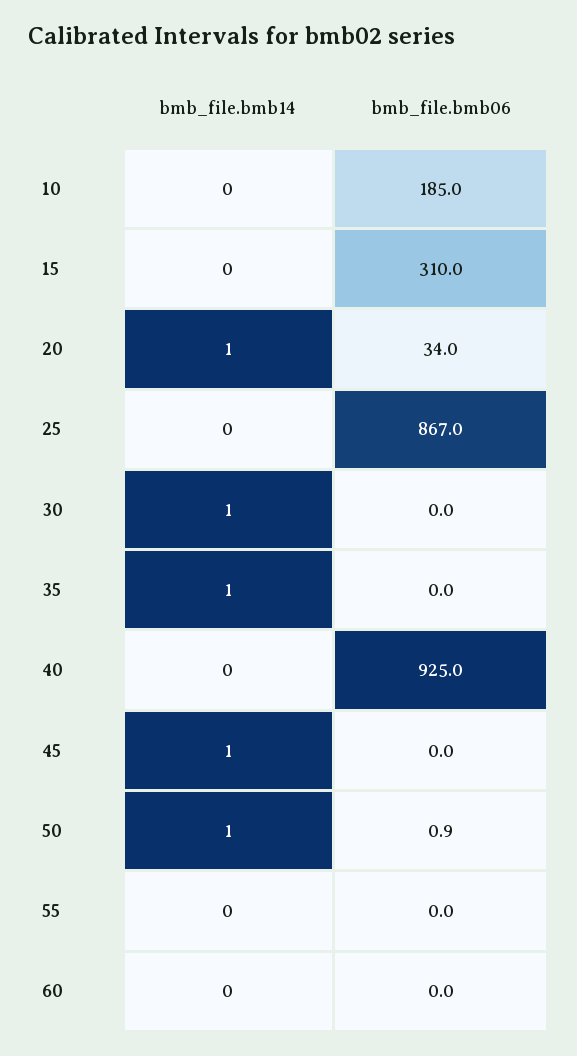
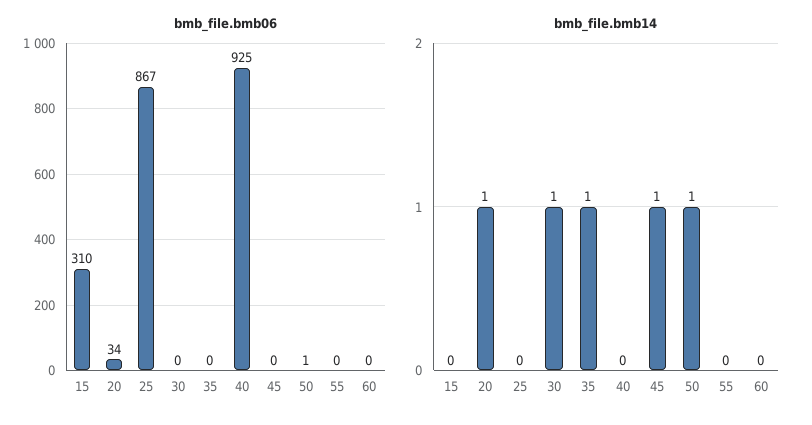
  {
    "bmb_file.bmb14": {
-     "10": 0,
      "15": 0,
      "20": 1,
      "25": 0,
      "30": 1,
      "35": 1,
      "40": 0,
      "45": 1,
      "50": 1,
      "55": 0,
      "60": 0
    },
    "bmb_file.bmb06": {
-     "10": 185,
      "15": 310,
      "20": 34,
      "25": 867,
      "30": 0,
      "35": 0,
      "40": 925,
      "45": 0,
-     "50": 0.9,
+     "50": 1,
      "55": 0,
      "60": 0
    }
  }

